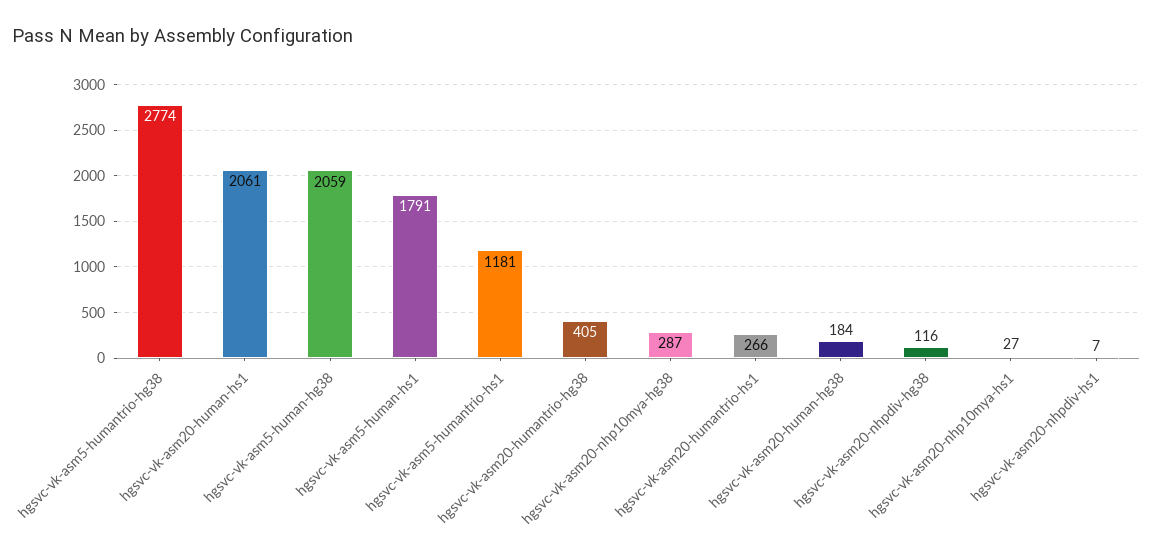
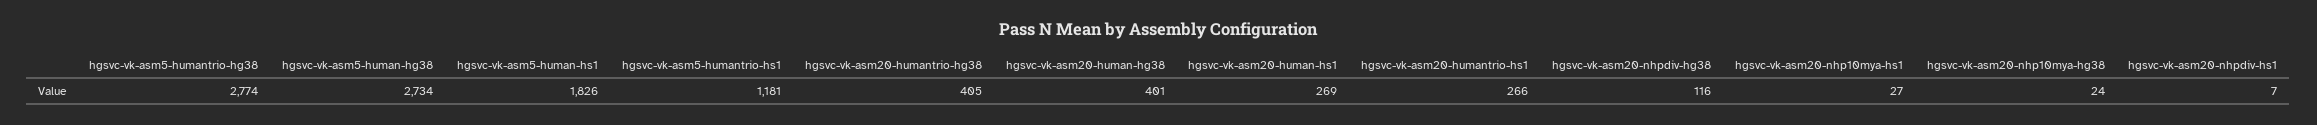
  {
    "hgsvc-vk-asm5-humantrio-hg38": 2774,
-   "hgsvc-vk-asm20-human-hs1": 2061,
+   "hgsvc-vk-asm20-human-hs1": 269,
-   "hgsvc-vk-asm5-human-hg38": 2059,
+   "hgsvc-vk-asm5-human-hg38": 2734,
-   "hgsvc-vk-asm5-human-hs1": 1791,
+   "hgsvc-vk-asm5-human-hs1": 1826,
    "hgsvc-vk-asm5-humantrio-hs1": 1181,
    "hgsvc-vk-asm20-humantrio-hg38": 405,
-   "hgsvc-vk-asm20-nhp10mya-hg38": 287,
+   "hgsvc-vk-asm20-nhp10mya-hg38": 24,
    "hgsvc-vk-asm20-humantrio-hs1": 266,
-   "hgsvc-vk-asm20-human-hg38": 184,
+   "hgsvc-vk-asm20-human-hg38": 401,
    "hgsvc-vk-asm20-nhpdiv-hg38": 116,
    "hgsvc-vk-asm20-nhp10mya-hs1": 27,
    "hgsvc-vk-asm20-nhpdiv-hs1": 7
  }

